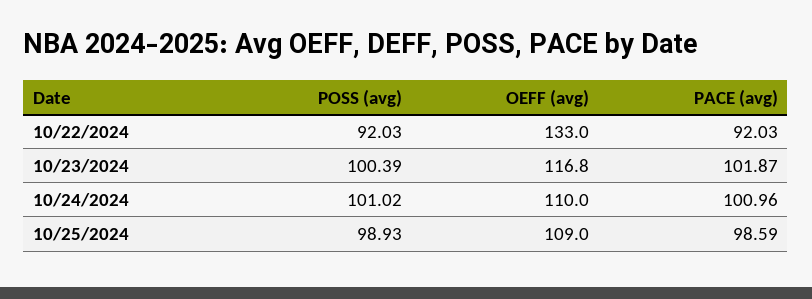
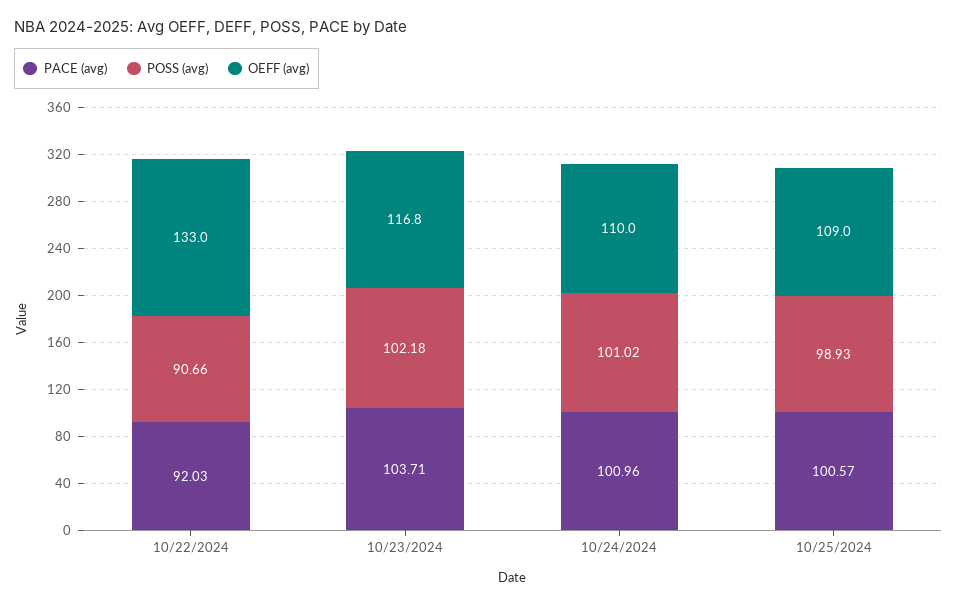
  {
    "POSS (avg)": {
-     "10/22/2024": 92.03,
+     "10/22/2024": 90.66,
-     "10/23/2024": 100.39,
+     "10/23/2024": 102.18,
      "10/24/2024": 101.02,
      "10/25/2024": 98.93
    },
    "OEFF (avg)": {
      "10/22/2024": 133,
      "10/23/2024": 116.8,
      "10/24/2024": 110,
      "10/25/2024": 109
    },
    "PACE (avg)": {
      "10/22/2024": 92.03,
-     "10/23/2024": 101.87,
+     "10/23/2024": 103.71,
      "10/24/2024": 100.96,
-     "10/25/2024": 98.59
+     "10/25/2024": 100.57
    }
  }

